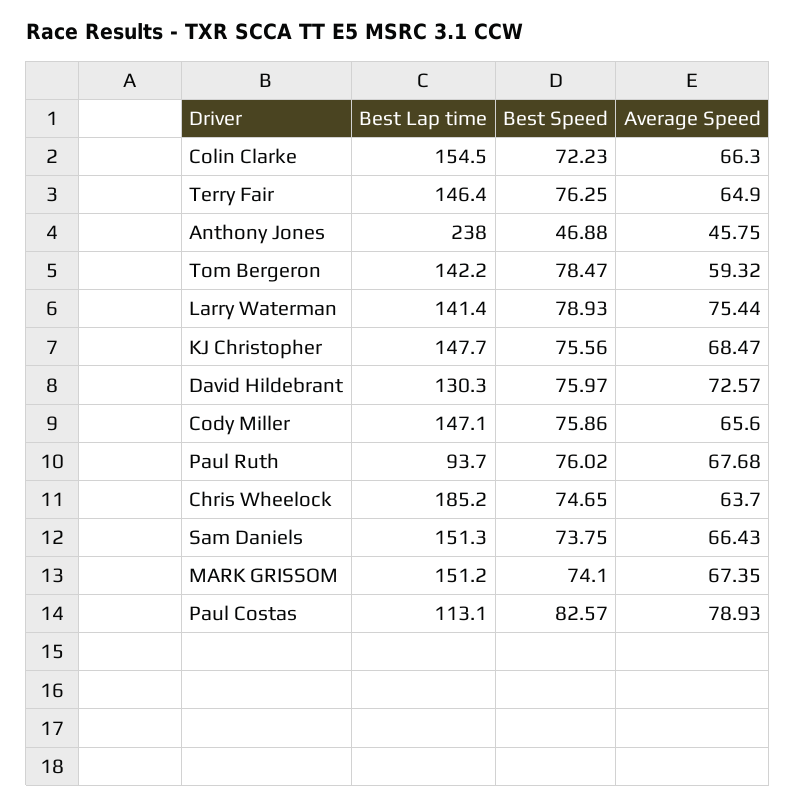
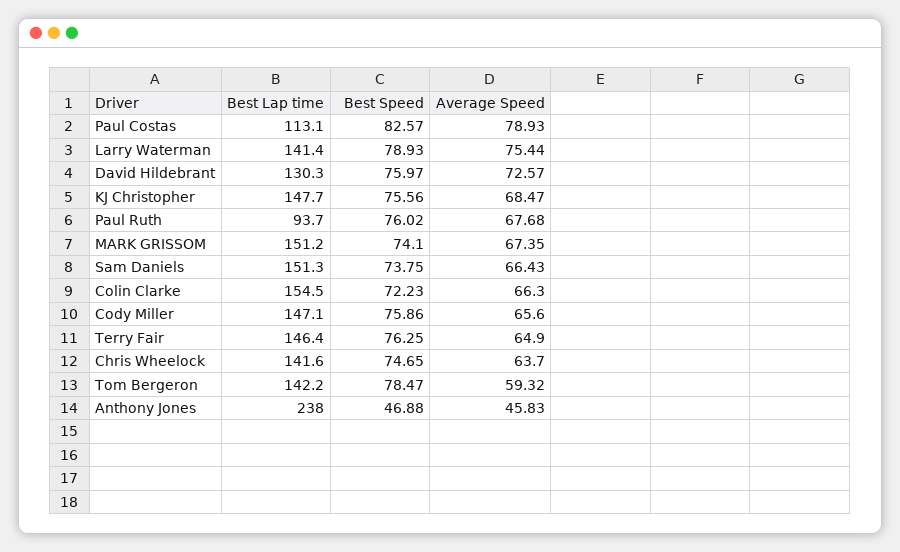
  {
    "Best Lap time": {
      "Colin Clarke": 154.5,
      "Terry Fair": 146.4,
      "Anthony Jones": 238,
      "Tom Bergeron": 142.2,
      "Larry Waterman": 141.4,
      "KJ Christopher": 147.7,
      "David Hildebrant": 130.3,
      "Cody Miller": 147.1,
      "Paul Ruth": 93.7,
-     "Chris Wheelock": 185.2,
+     "Chris Wheelock": 141.6,
      "Sam Daniels": 151.3,
      "MARK GRISSOM": 151.2,
      "Paul Costas": 113.1
    },
    "Best Speed": {
      "Colin Clarke": 72.23,
      "Terry Fair": 76.25,
      "Anthony Jones": 46.88,
      "Tom Bergeron": 78.47,
      "Larry Waterman": 78.93,
      "KJ Christopher": 75.56,
      "David Hildebrant": 75.97,
      "Cody Miller": 75.86,
      "Paul Ruth": 76.02,
      "Chris Wheelock": 74.65,
      "Sam Daniels": 73.75,
      "MARK GRISSOM": 74.1,
      "Paul Costas": 82.57
    },
    "Average Speed": {
      "Colin Clarke": 66.3,
      "Terry Fair": 64.9,
-     "Anthony Jones": 45.75,
+     "Anthony Jones": 45.83,
      "Tom Bergeron": 59.32,
      "Larry Waterman": 75.44,
      "KJ Christopher": 68.47,
      "David Hildebrant": 72.57,
      "Cody Miller": 65.6,
      "Paul Ruth": 67.68,
      "Chris Wheelock": 63.7,
      "Sam Daniels": 66.43,
      "MARK GRISSOM": 67.35,
      "Paul Costas": 78.93
    }
  }

